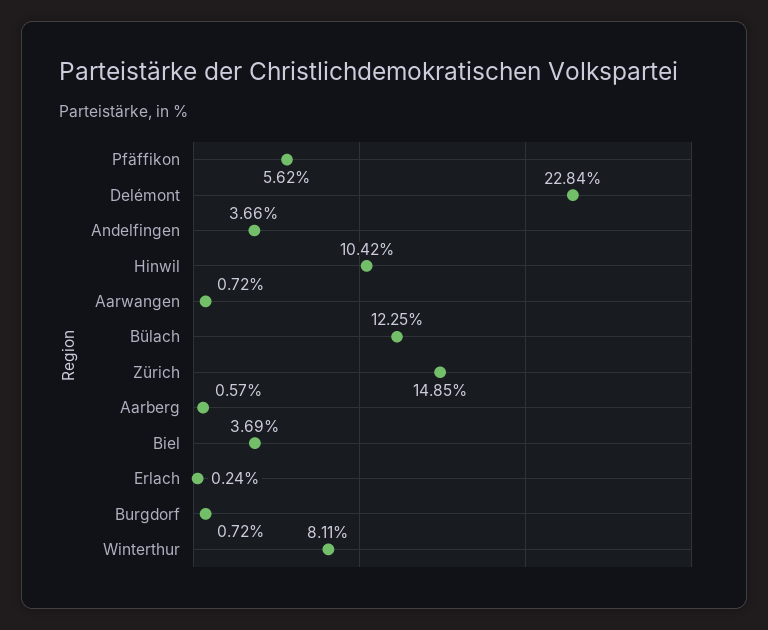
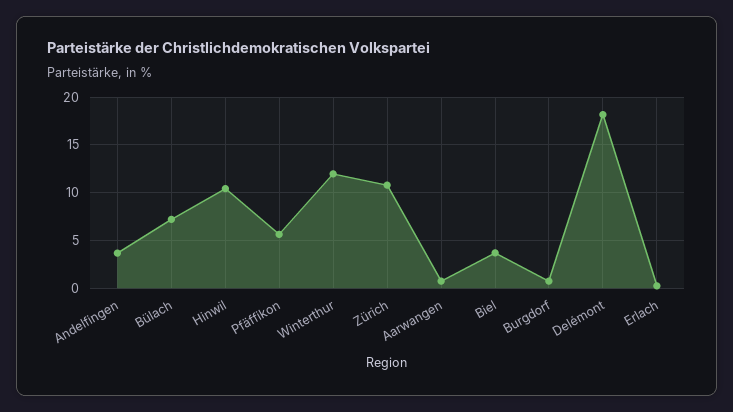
  {
    "Pfäffikon": 5.62,
-   "Delémont": 22.84,
+   "Delémont": 18,
    "Andelfingen": 3.66,
    "Hinwil": 10.42,
    "Aarwangen": 0.72,
-   "Bülach": 12.25,
+   "Bülach": 7,
-   "Zürich": 14.85,
+   "Zürich": 11,
-   "Aarberg": 0.57,
    "Biel": 3.69,
    "Erlach": 0.24,
    "Burgdorf": 0.72,
-   "Winterthur": 8.11
+   "Winterthur": 12
  }

